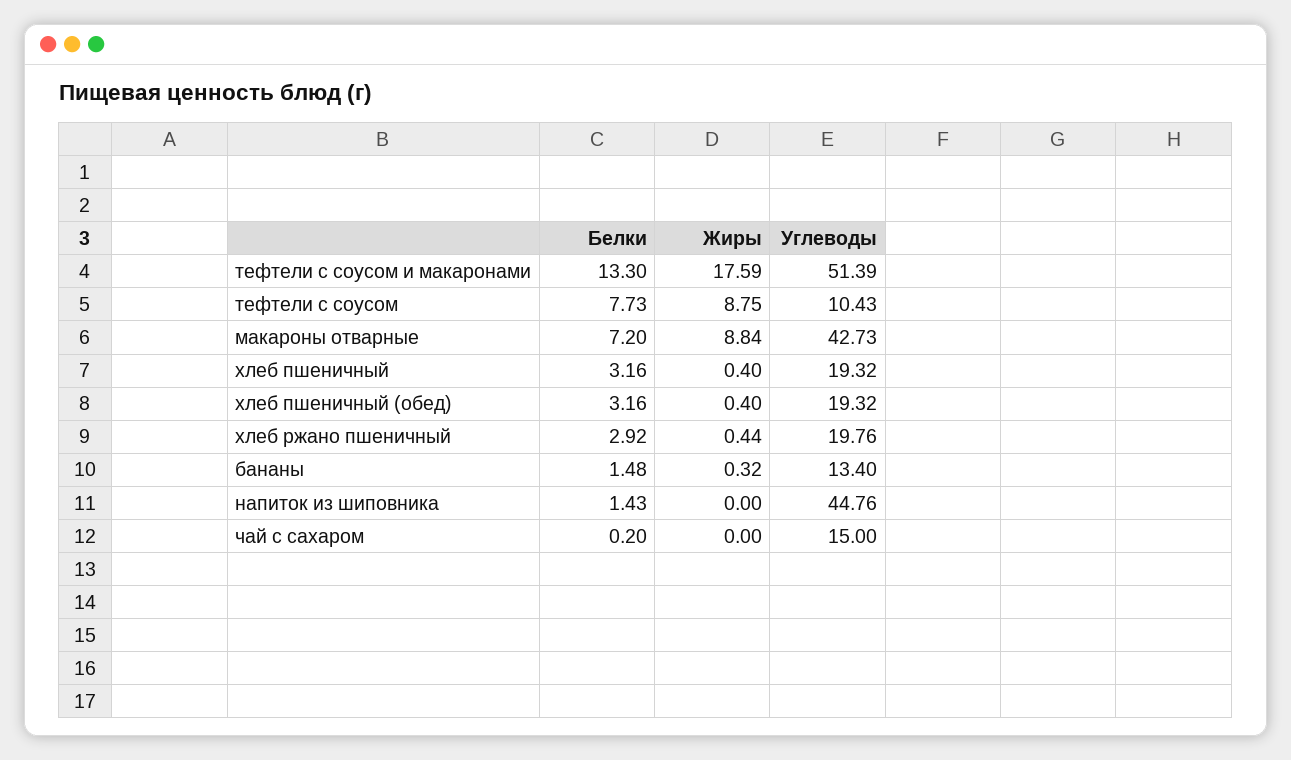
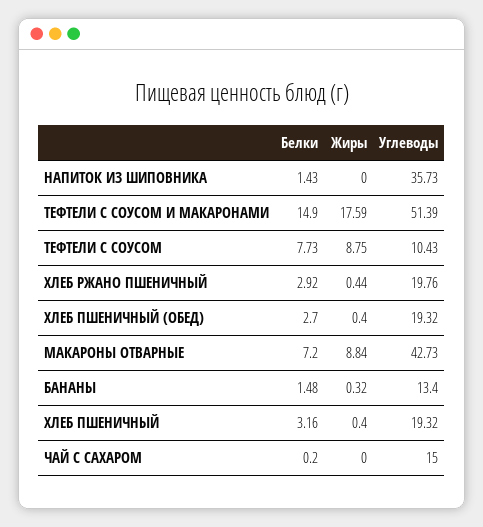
  {
    "Белки": {
-     "тефтели с соусом и макаронами": 13.3,
+     "тефтели с соусом и макаронами": 14.9,
      "тефтели с соусом": 7.73,
      "макароны отварные": 7.2,
      "хлеб пшеничный": 3.16,
-     "хлеб пшеничный (обед)": 3.16,
+     "хлеб пшеничный (обед)": 2.7,
      "хлеб ржано пшеничный": 2.92,
      "бананы": 1.48,
      "напиток из шиповника": 1.43,
      "чай с сахаром": 0.2
    },
    "Жиры": {
      "тефтели с соусом и макаронами": 17.59,
      "тефтели с соусом": 8.75,
      "макароны отварные": 8.84,
      "хлеб пшеничный": 0.4,
      "хлеб пшеничный (обед)": 0.4,
      "хлеб ржано пшеничный": 0.44,
      "бананы": 0.32,
      "напиток из шиповника": 0,
      "чай с сахаром": 0
    },
    "Углеводы": {
      "тефтели с соусом и макаронами": 51.39,
      "тефтели с соусом": 10.43,
      "макароны отварные": 42.73,
      "хлеб пшеничный": 19.32,
      "хлеб пшеничный (обед)": 19.32,
      "хлеб ржано пшеничный": 19.76,
      "бананы": 13.4,
-     "напиток из шиповника": 44.76,
+     "напиток из шиповника": 35.73,
      "чай с сахаром": 15
    }
  }

